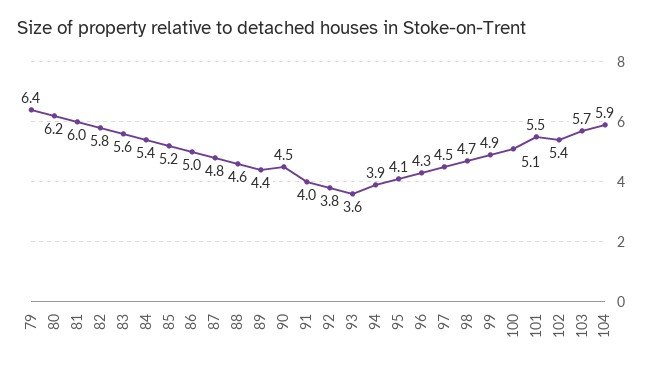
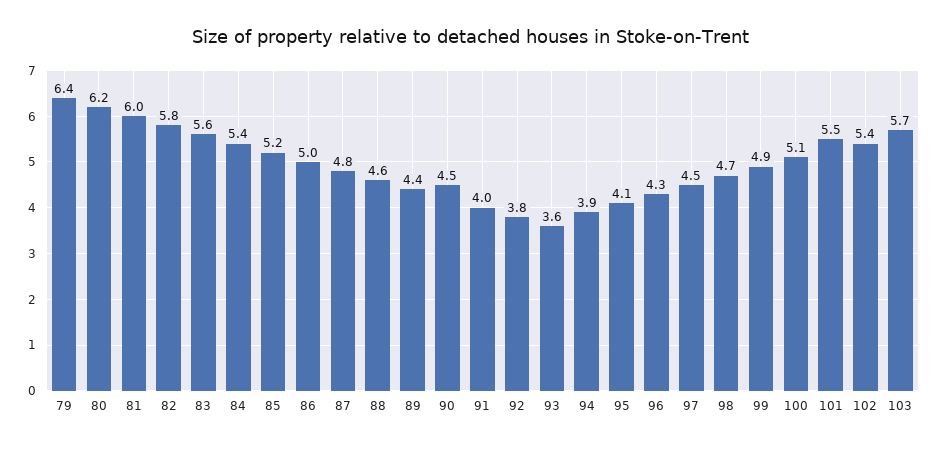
  {
    "79": 6.4,
    "80": 6.2,
    "81": 6,
    "82": 5.8,
    "83": 5.6,
    "84": 5.4,
    "85": 5.2,
    "86": 5,
    "87": 4.8,
    "88": 4.6,
    "89": 4.4,
    "90": 4.5,
    "91": 4,
    "92": 3.8,
    "93": 3.6,
    "94": 3.9,
    "95": 4.1,
    "96": 4.3,
    "97": 4.5,
    "98": 4.7,
    "99": 4.9,
    "100": 5.1,
    "101": 5.5,
    "102": 5.4,
-   "103": 5.7,
+   "103": 5.7
-   "104": 5.9
  }

